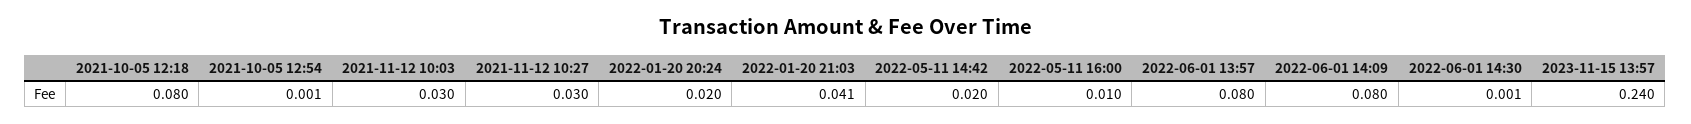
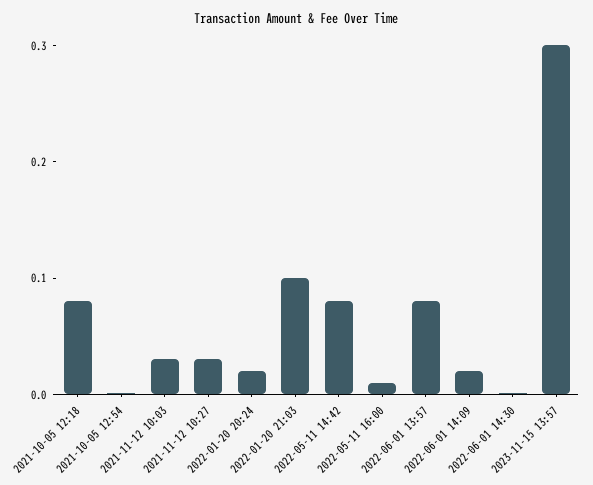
  {
    "2021-10-05 12:18": 0.08,
    "2021-10-05 12:54": 0.001,
    "2021-11-12 10:03": 0.03,
    "2021-11-12 10:27": 0.03,
    "2022-01-20 20:24": 0.02,
-   "2022-01-20 21:03": 0.041,
+   "2022-01-20 21:03": 0.1,
-   "2022-05-11 14:42": 0.02,
+   "2022-05-11 14:42": 0.08,
    "2022-05-11 16:00": 0.01,
    "2022-06-01 13:57": 0.08,
-   "2022-06-01 14:09": 0.08,
+   "2022-06-01 14:09": 0.02,
    "2022-06-01 14:30": 0.001,
-   "2023-11-15 13:57": 0.24
+   "2023-11-15 13:57": 0.3
  }

